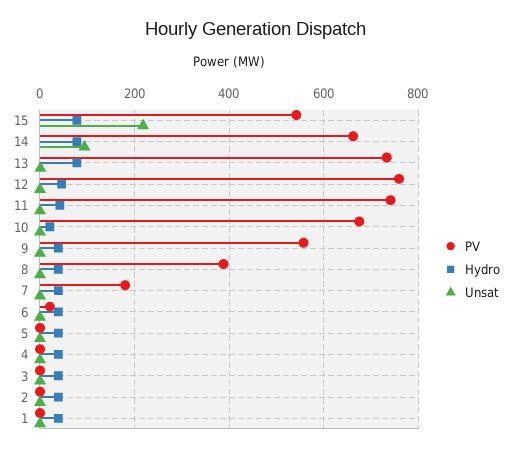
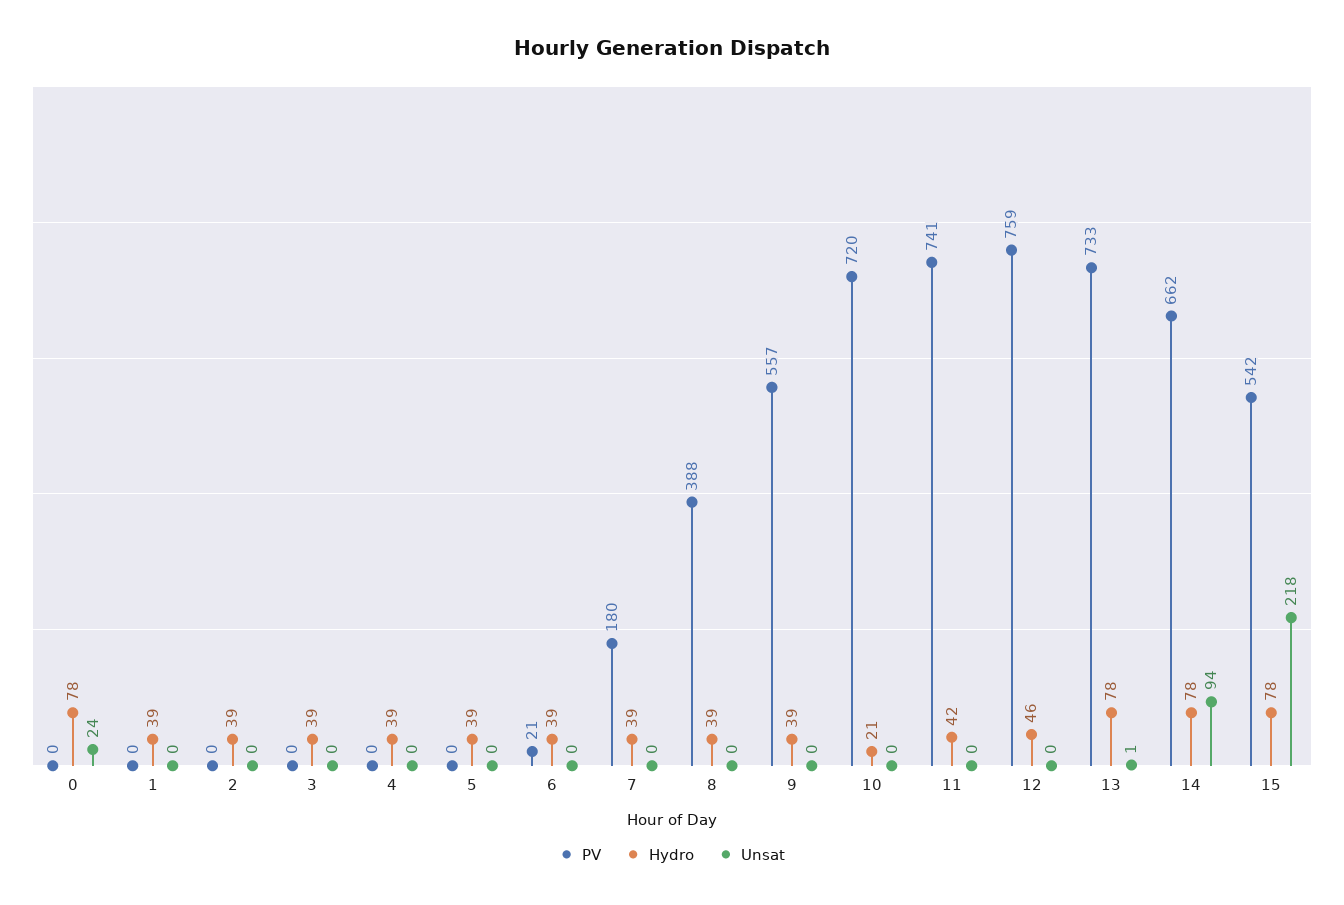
  {
    "PV": {
      "15": 542,
      "14": 662,
      "13": 733,
      "12": 759,
      "11": 741,
-     "10": 680,
+     "10": 720,
      "9": 557,
      "8": 388,
      "7": 180,
      "6": 21,
      "5": 0,
      "4": 0,
      "3": 0,
      "2": 0,
-     "1": 0
+     "1": 0,
+     "0": 0
    },
    "Hydro": {
      "15": 78,
      "14": 78,
      "13": 78,
      "12": 46,
      "11": 42,
      "10": 21,
      "9": 39,
      "8": 39,
      "7": 39,
      "6": 39,
      "5": 39,
      "4": 39,
      "3": 39,
      "2": 39,
-     "1": 39
+     "1": 39,
+     "0": 78
    },
    "Unsat": {
      "15": 218,
      "14": 94,
      "13": 1,
      "12": 0,
      "11": 0,
      "10": 0,
      "9": 0,
      "8": 0,
      "7": 0,
      "6": 0,
      "5": 0,
      "4": 0,
      "3": 0,
      "2": 0,
-     "1": 0
+     "1": 0,
+     "0": 24
    }
  }

